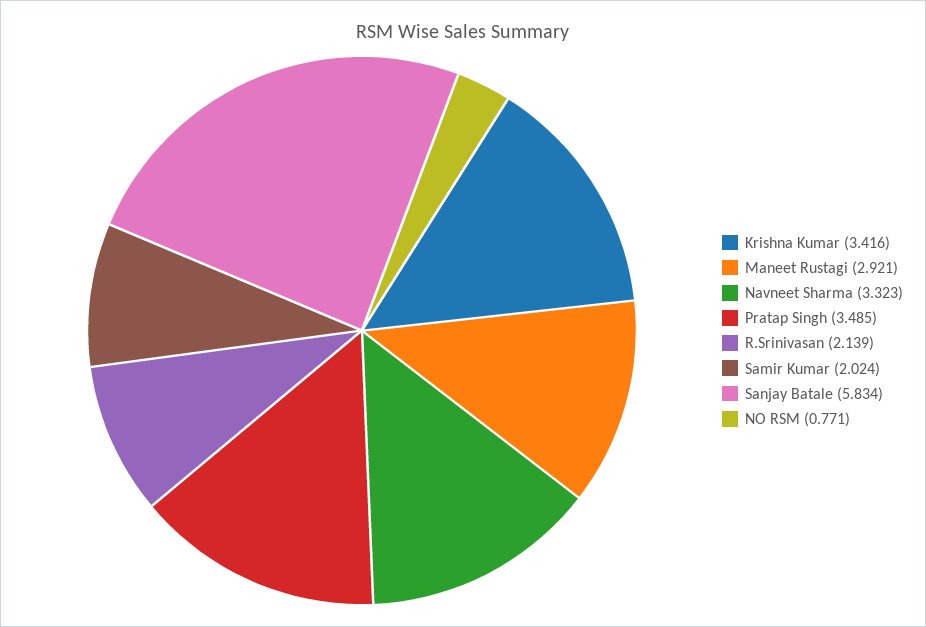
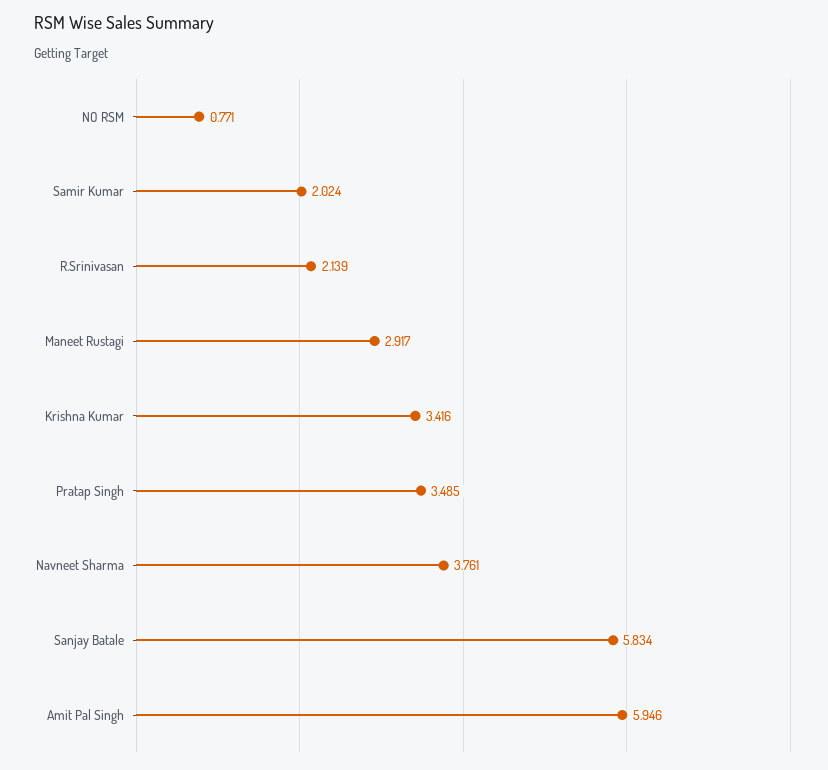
  {
    "Krishna Kumar": 3.416,
-   "Maneet Rustagi": 2.921,
+   "Maneet Rustagi": 2.917,
-   "Navneet Sharma": 3.323,
+   "Navneet Sharma": 3.761,
    "Pratap Singh": 3.485,
    "R.Srinivasan": 2.139,
    "Samir Kumar": 2.024,
    "Sanjay Batale": 5.834,
-   "NO RSM": 0.771
+   "NO RSM": 0.771,
+   "Amit Pal Singh": 5.946
  }

